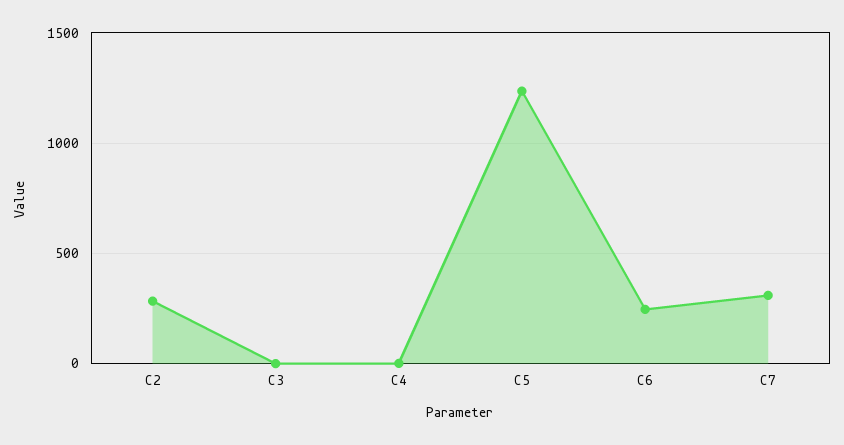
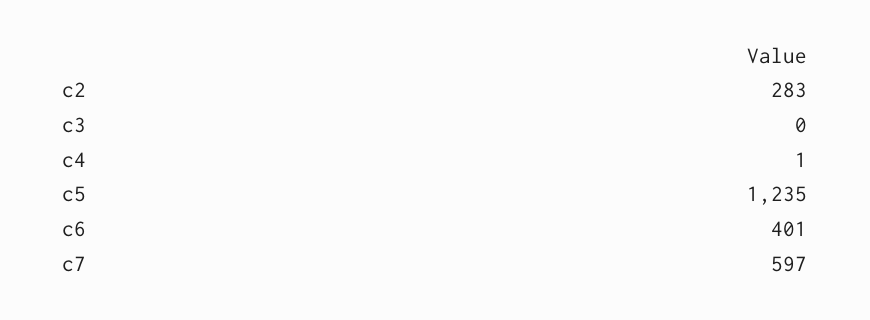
  {
    "C2": 283,
    "C3": 0,
    "C4": 1,
    "C5": 1235,
-   "C6": 250,
+   "C6": 401,
-   "C7": 300
+   "C7": 597
  }

